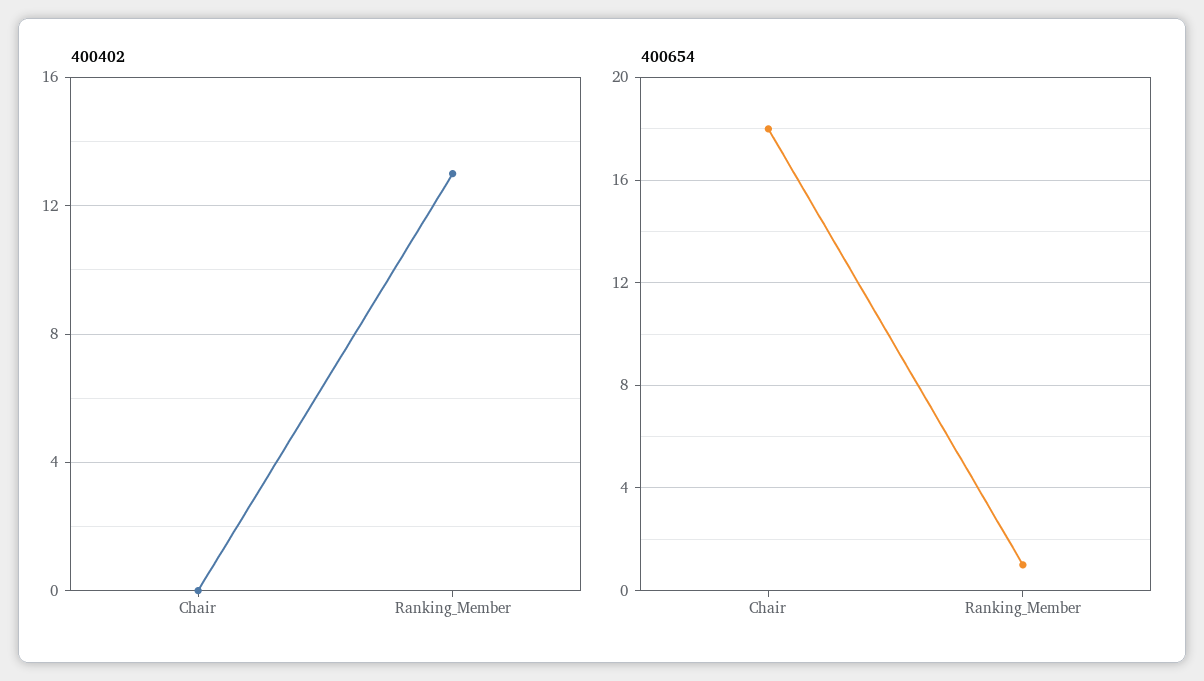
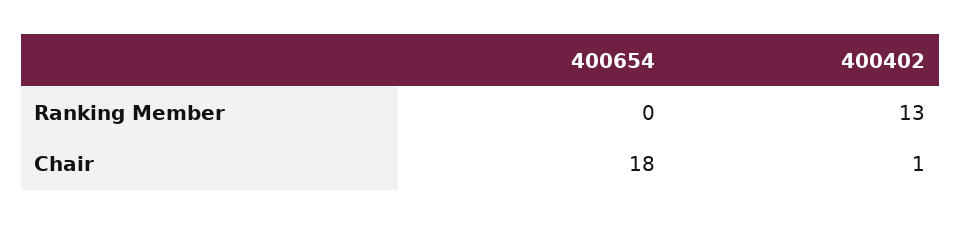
  {
    "400402": {
-     "Chair": 0,
+     "Chair": 1,
      "Ranking_Member": 13
    },
    "400654": {
      "Chair": 18,
-     "Ranking_Member": 1
+     "Ranking_Member": 0
    }
  }

